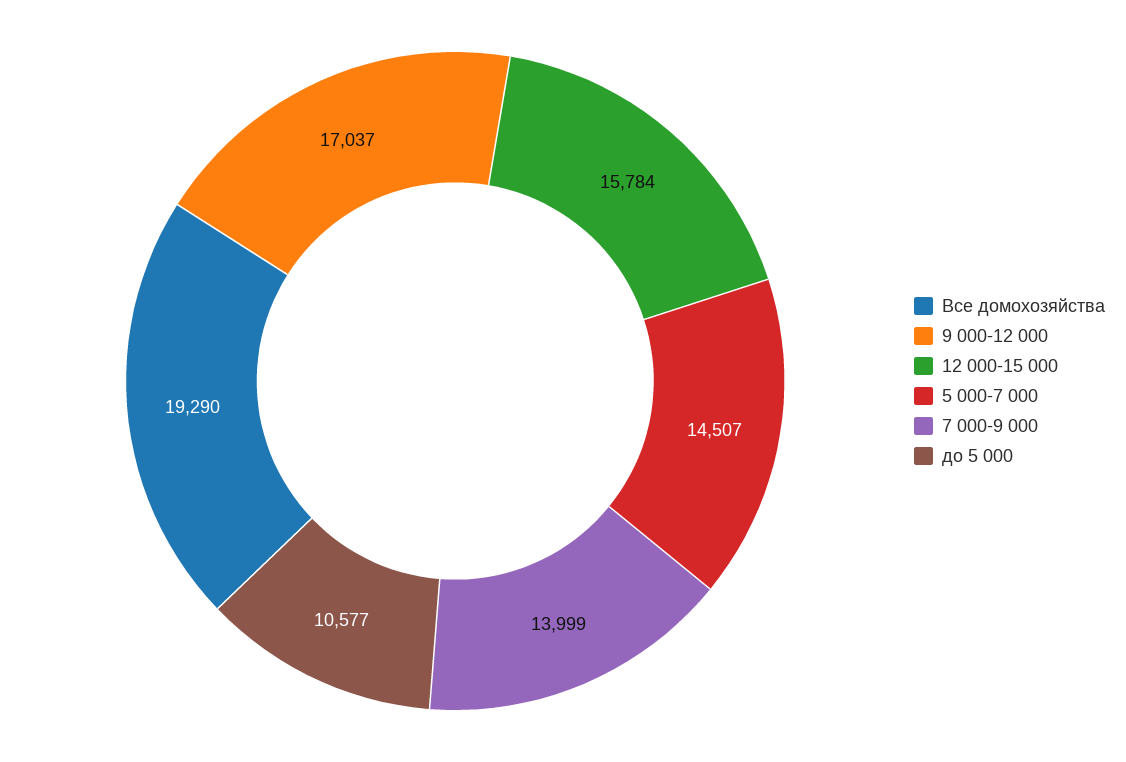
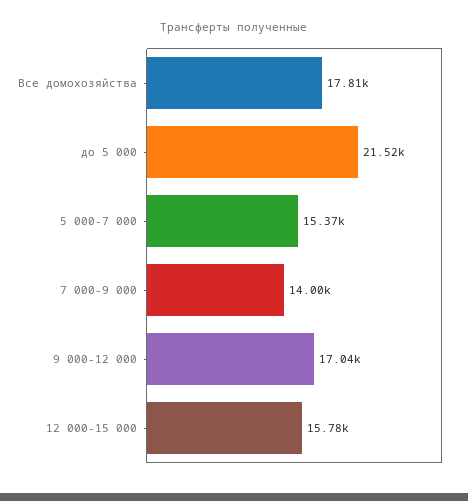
  {
-   "Все домохозяйства": 19290,
+   "Все домохозяйства": 17810,
    "9 000-12 000": 17037,
    "12 000-15 000": 15784,
-   "5 000-7 000": 14507,
+   "5 000-7 000": 15370,
    "7 000-9 000": 13999,
-   "до 5 000": 10577
+   "до 5 000": 21520
  }

